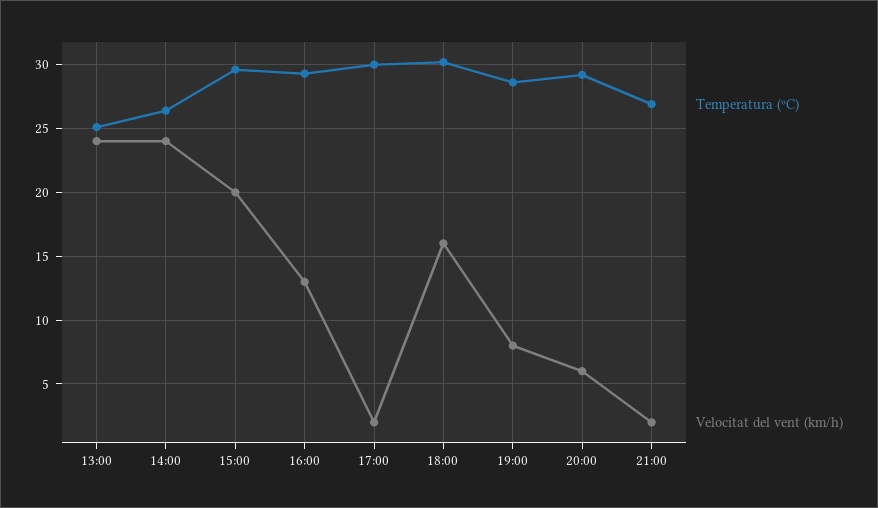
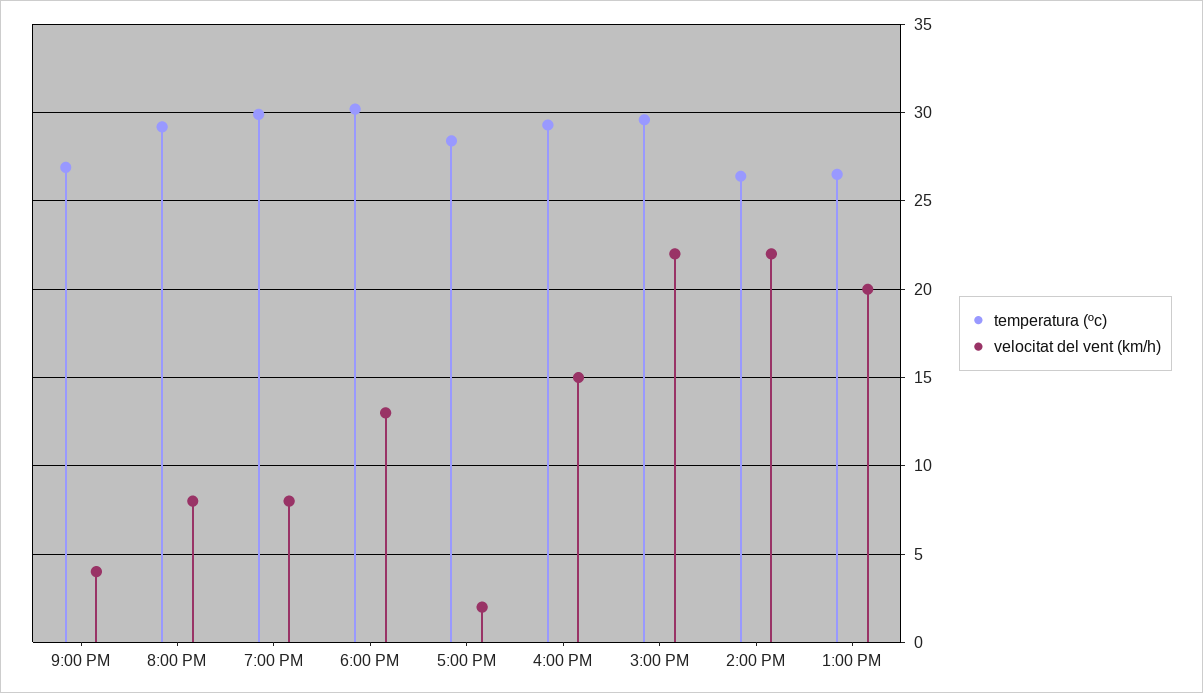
  {
    "Temperatura (ºC)": {
-     "13:00": 25,
+     "13:00": 26.5,
      "14:00": 26.5,
      "15:00": 29.5,
      "16:00": 29.5,
-     "17:00": 30,
+     "17:00": 28.5,
      "18:00": 30,
-     "19:00": 28.5,
+     "19:00": 30,
      "20:00": 29,
      "21:00": 27
    },
    "Velocitat del vent (km/h)": {
-     "13:00": 24,
+     "13:00": 20,
-     "14:00": 24,
+     "14:00": 22,
-     "15:00": 20,
+     "15:00": 22,
-     "16:00": 13,
+     "16:00": 15,
      "17:00": 2,
-     "18:00": 16,
+     "18:00": 13,
      "19:00": 8,
-     "20:00": 6,
+     "20:00": 8,
-     "21:00": 2
+     "21:00": 4
    }
  }

